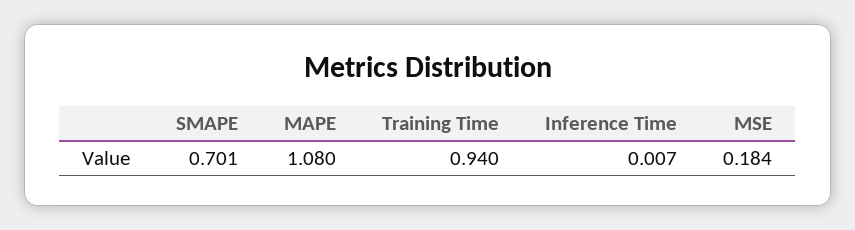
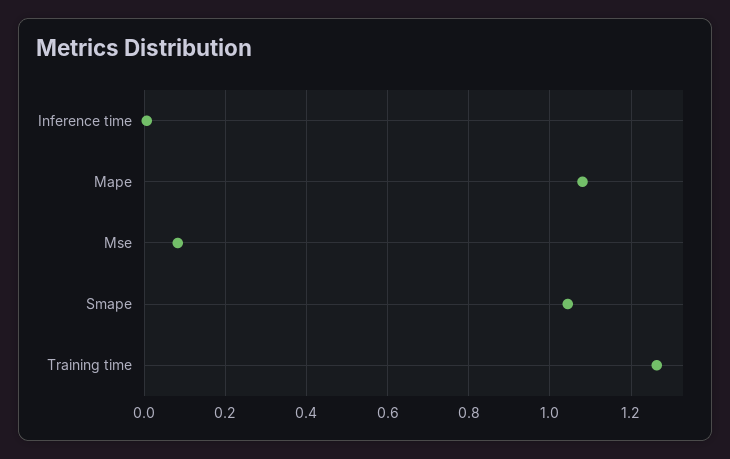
  {
-   "SMAPE": 0.701,
+   "SMAPE": 1.04,
    "MAPE": 1.08,
-   "Training Time": 0.94,
+   "Training Time": 1.26,
    "Inference Time": 0.007,
-   "MSE": 0.184
+   "MSE": 0.08
  }

